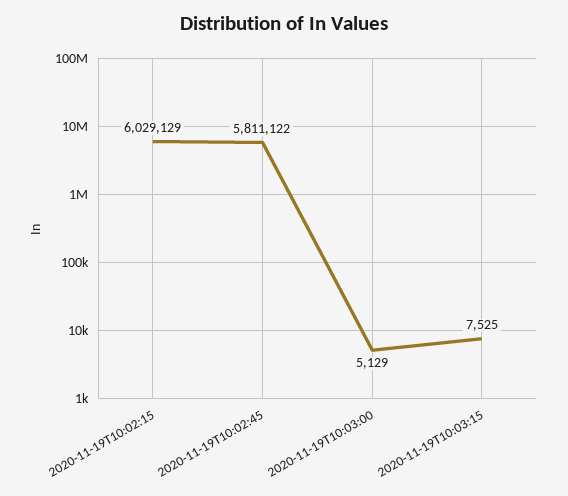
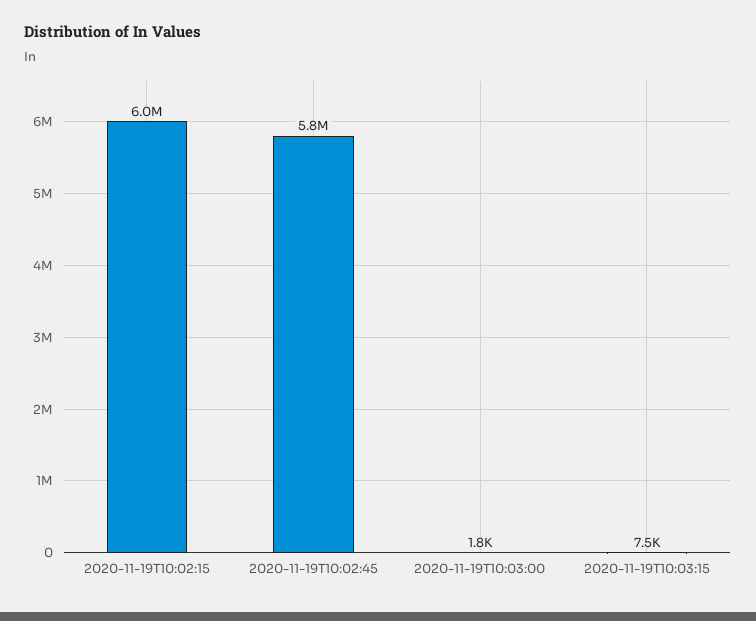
  {
    "2020-11-19T10:02:15": 6029129,
    "2020-11-19T10:02:45": 5811122,
-   "2020-11-19T10:03:00": 5129,
+   "2020-11-19T10:03:00": 1800,
    "2020-11-19T10:03:15": 7525
  }

